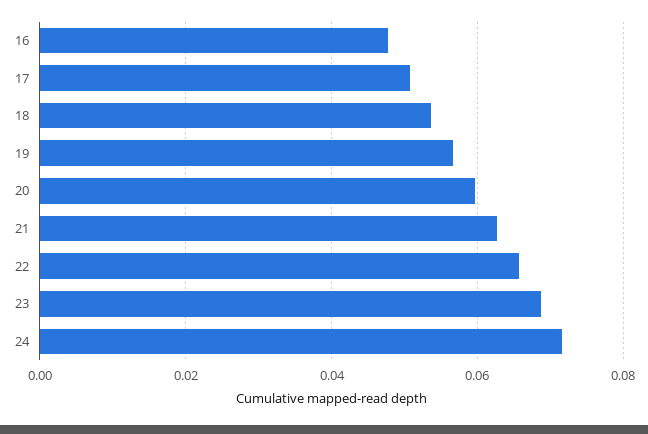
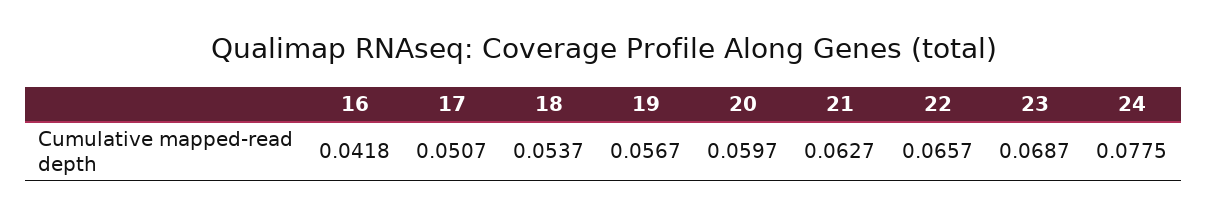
  {
-   "16": 0.048,
+   "16": 0.0418,
    "17": 0.0507,
    "18": 0.0537,
    "19": 0.0567,
    "20": 0.0597,
    "21": 0.0627,
    "22": 0.0657,
    "23": 0.0687,
-   "24": 0.072
+   "24": 0.0775
  }

